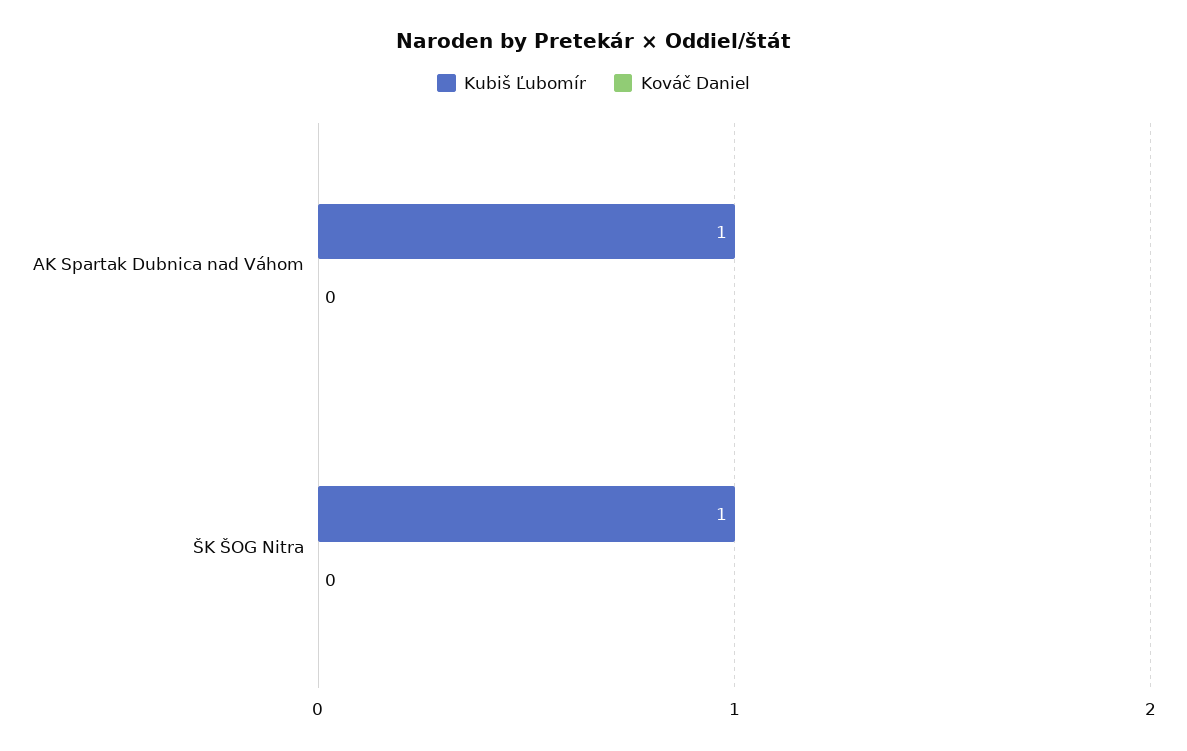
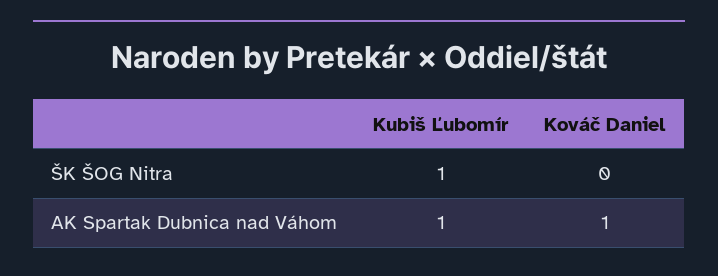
  {
    "Kubiš Ľubomír": {
      "AK Spartak Dubnica nad Váhom": 1,
      "ŠK ŠOG Nitra": 1
    },
    "Kováč Daniel": {
-     "AK Spartak Dubnica nad Váhom": 0,
+     "AK Spartak Dubnica nad Váhom": 1,
      "ŠK ŠOG Nitra": 0
    }
  }

